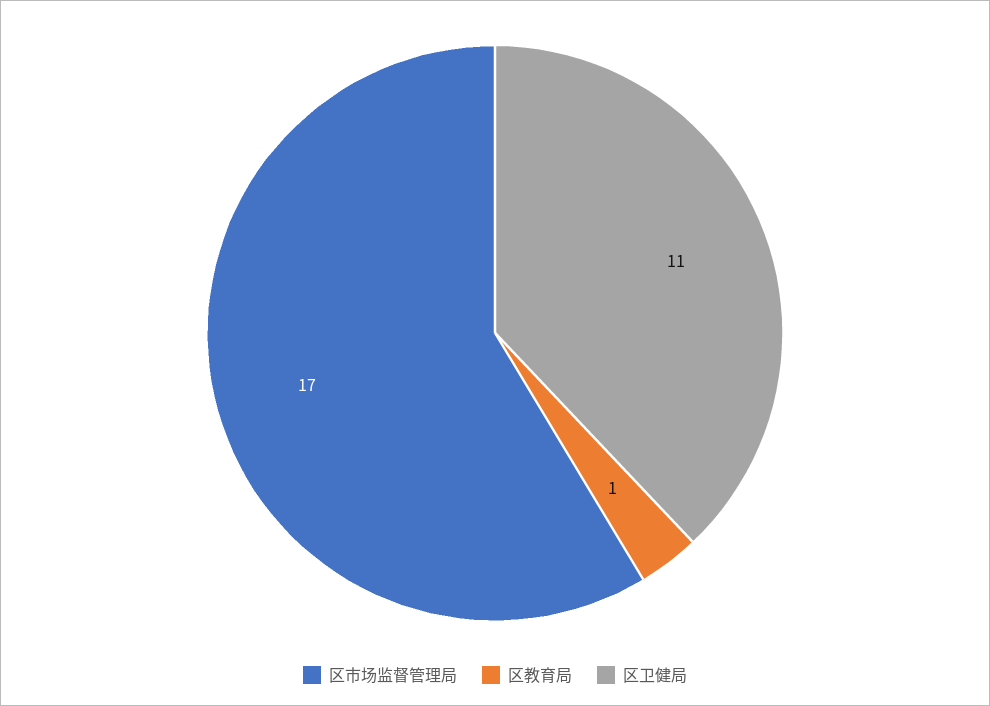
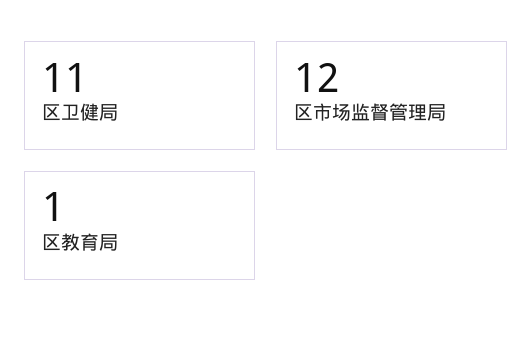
  {
-   "区市场监督管理局": 17,
+   "区市场监督管理局": 12,
    "区教育局": 1,
    "区卫健局": 11
  }

